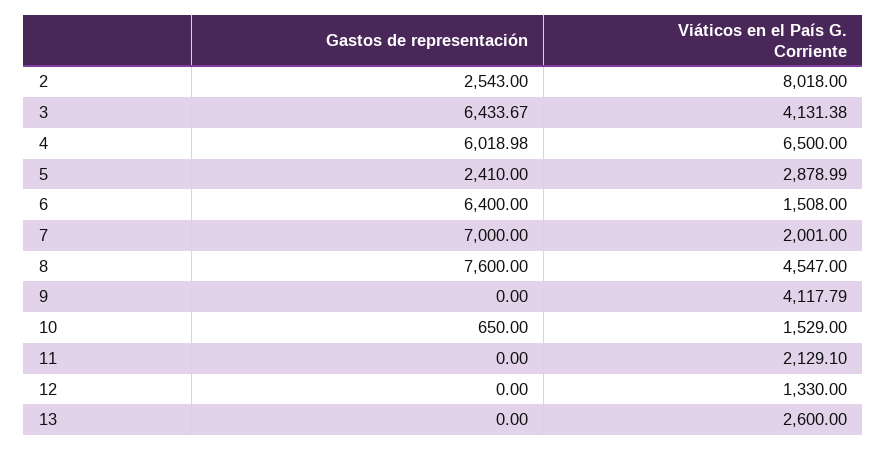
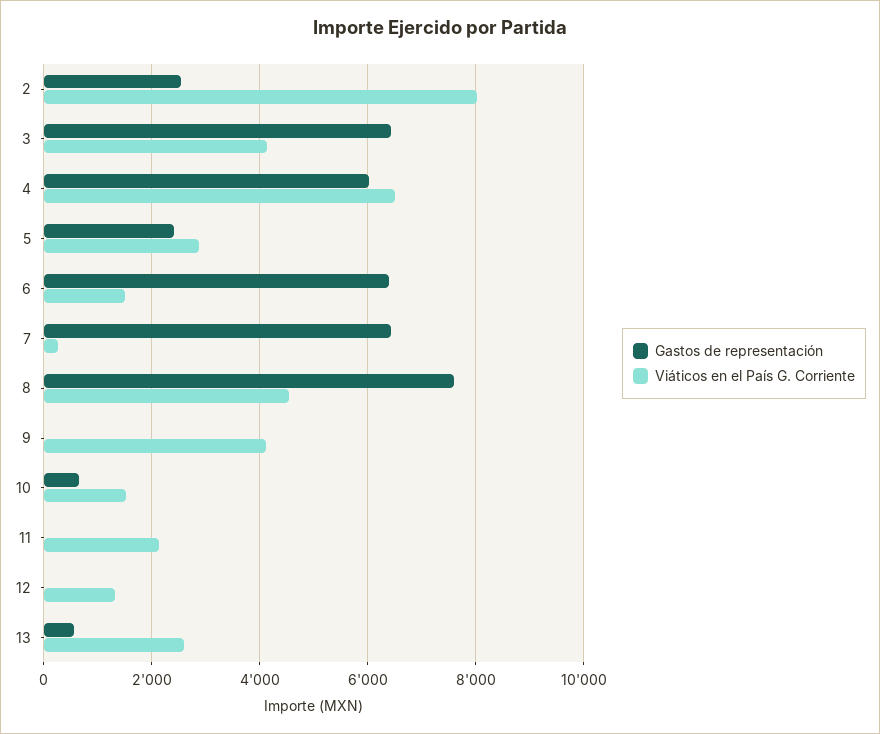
  {
    "Gastos de representación": {
      "2": 2543,
      "3": 6433.67,
      "4": 6018.98,
      "5": 2410,
      "6": 6400,
-     "7": 7000,
+     "7": 6400,
      "8": 7600,
      "9": 0,
      "10": 650,
      "11": 0,
      "12": 0,
-     "13": 0
+     "13": 600
    },
    "Viáticos en el País G. Corriente": {
      "2": 8018,
      "3": 4131.38,
      "4": 6500,
      "5": 2878.99,
      "6": 1508,
-     "7": 2001,
+     "7": 200,
      "8": 4547,
      "9": 4117.79,
      "10": 1529,
      "11": 2129.1,
      "12": 1330,
      "13": 2600
    }
  }

